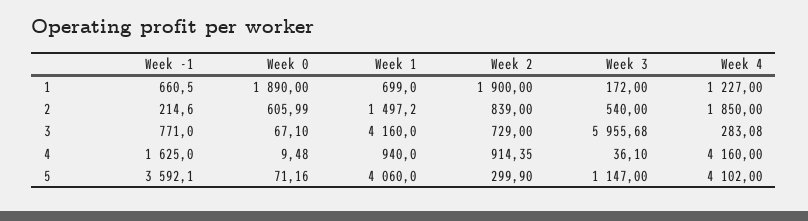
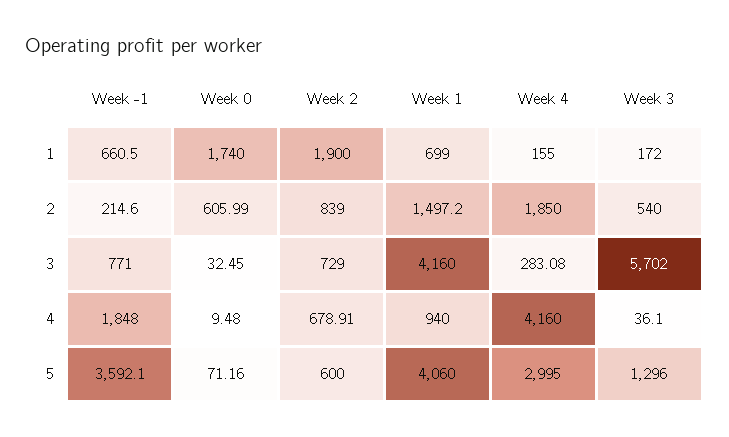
  {
    "Week -1": {
      "1": 660.5,
      "2": 214.6,
      "3": 771,
-     "4": 1625,
+     "4": 1848,
      "5": 3592.1
    },
    "Week 0": {
-     "1": 1890,
+     "1": 1740,
      "2": 605.99,
-     "3": 67.1,
+     "3": 32.45,
      "4": 9.48,
      "5": 71.16
    },
    "Week 1": {
      "1": 699,
      "2": 1497.2,
      "3": 4160,
      "4": 940,
      "5": 4060
    },
    "Week 2": {
      "1": 1900,
      "2": 839,
      "3": 729,
-     "4": 914.35,
+     "4": 678.91,
-     "5": 299.9
+     "5": 600
    },
    "Week 3": {
      "1": 172,
      "2": 540,
-     "3": 5955.68,
+     "3": 5702,
      "4": 36.1,
-     "5": 1147
+     "5": 1296
    },
    "Week 4": {
-     "1": 1227,
+     "1": 155,
      "2": 1850,
      "3": 283.08,
      "4": 4160,
-     "5": 4102
+     "5": 2995
    }
  }

